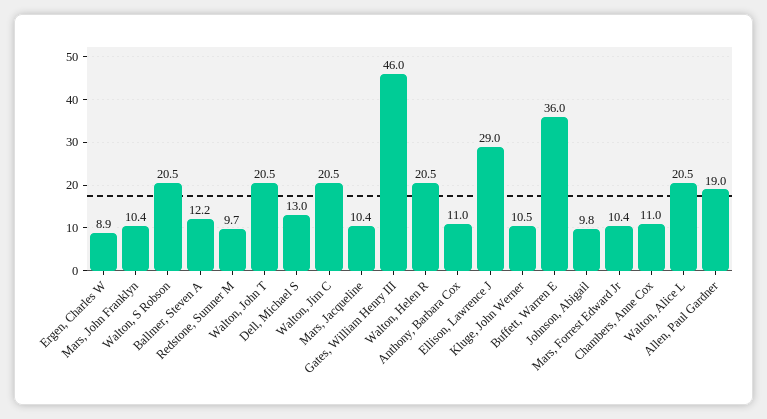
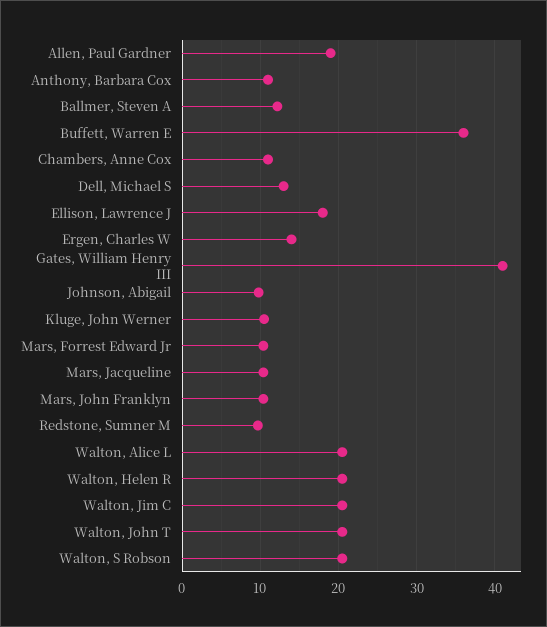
  {
-   "Ergen, Charles W": 8.9,
+   "Ergen, Charles W": 14,
    "Mars, John Franklyn": 10.4,
    "Walton, S Robson": 20.5,
    "Ballmer, Steven A": 12.2,
    "Redstone, Sumner M": 9.7,
    "Walton, John T": 20.5,
    "Dell, Michael S": 13,
    "Walton, Jim C": 20.5,
    "Mars, Jacqueline": 10.4,
-   "Gates, William Henry III": 46,
+   "Gates, William Henry III": 41,
    "Walton, Helen R": 20.5,
    "Anthony, Barbara Cox": 11,
-   "Ellison, Lawrence J": 29,
+   "Ellison, Lawrence J": 18,
    "Kluge, John Werner": 10.5,
    "Buffett, Warren E": 36,
    "Johnson, Abigail": 9.8,
    "Mars, Forrest Edward Jr": 10.4,
    "Chambers, Anne Cox": 11,
    "Walton, Alice L": 20.5,
    "Allen, Paul Gardner": 19
  }

